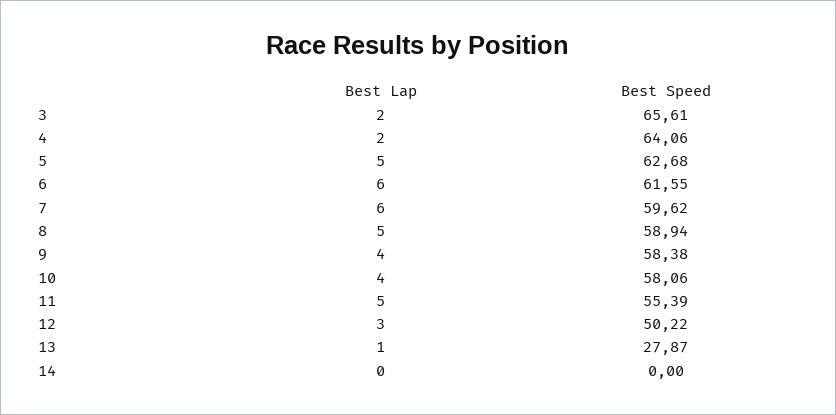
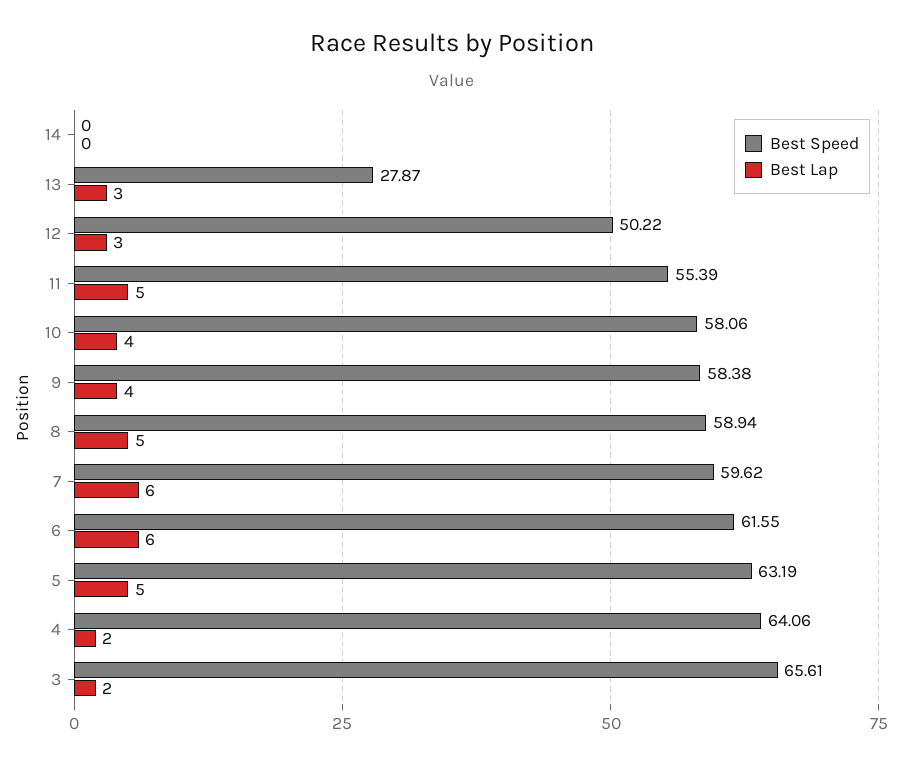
  {
    "Best Lap": {
      "3": 2,
      "4": 2,
      "5": 5,
      "6": 6,
      "7": 6,
      "8": 5,
      "9": 4,
      "10": 4,
      "11": 5,
      "12": 3,
-     "13": 1,
+     "13": 3,
      "14": 0
    },
    "Best Speed": {
      "3": 65.61,
      "4": 64.06,
-     "5": 62.68,
+     "5": 63.19,
      "6": 61.55,
      "7": 59.62,
      "8": 58.94,
      "9": 58.38,
      "10": 58.06,
      "11": 55.39,
      "12": 50.22,
      "13": 27.87,
      "14": 0
    }
  }

